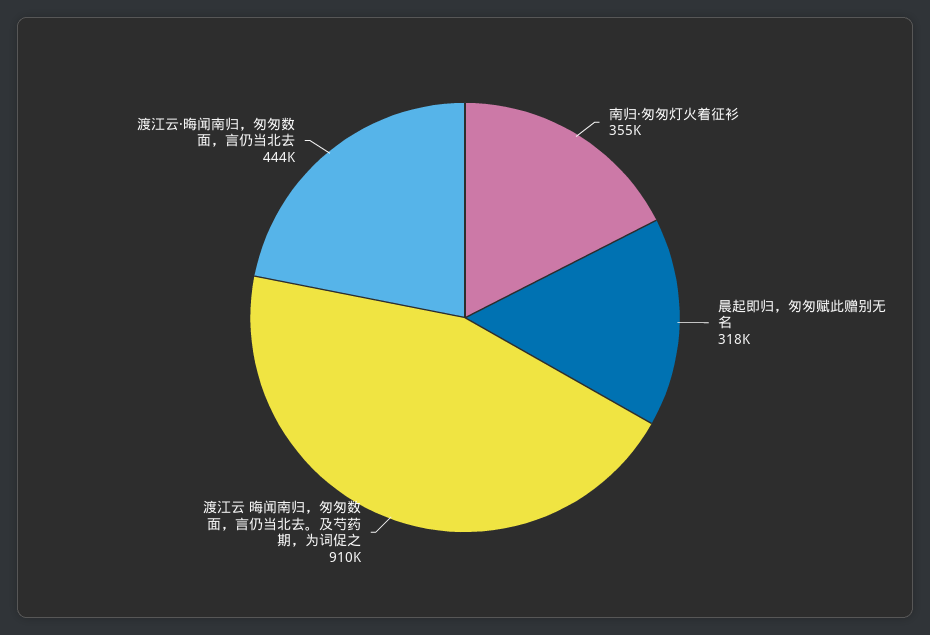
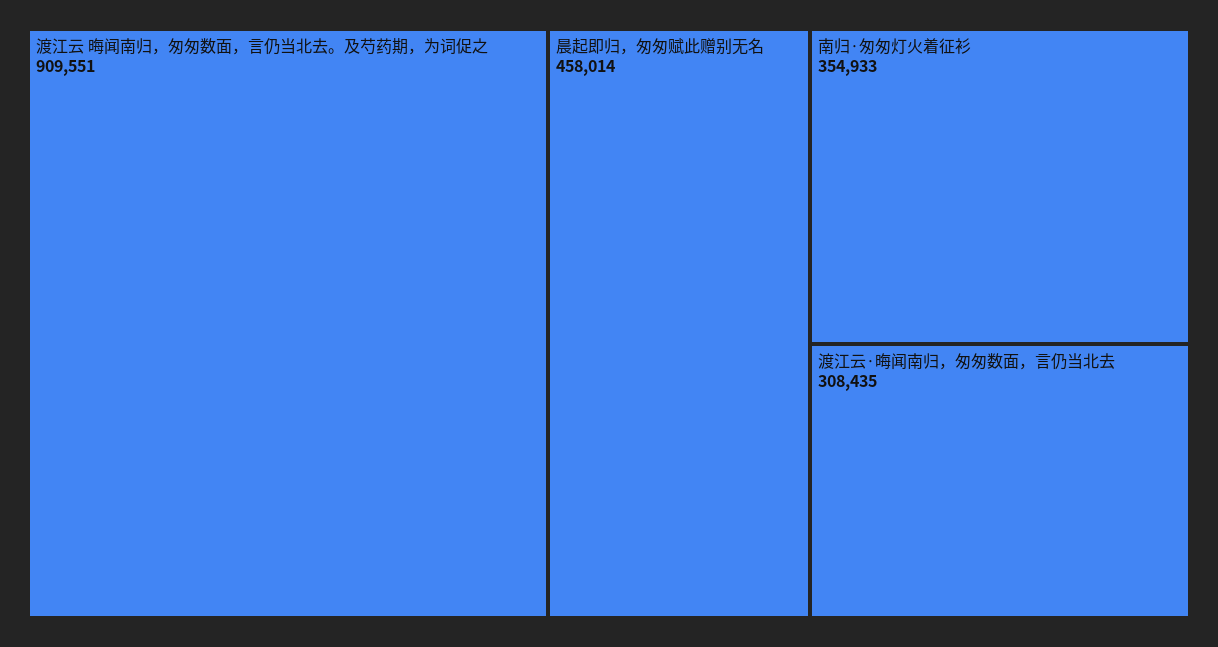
  {
    "南归·匆匆灯火着征衫": 354933,
-   "晨起即归，匆匆赋此赠别无名": 318000,
+   "晨起即归，匆匆赋此赠别无名": 458014,
    "渡江云 晦闻南归，匆匆数面，言仍当北去。及芍药期，为词促之": 909551,
-   "渡江云·晦闻南归，匆匆数面，言仍当北去": 444000
+   "渡江云·晦闻南归，匆匆数面，言仍当北去": 308435
  }

